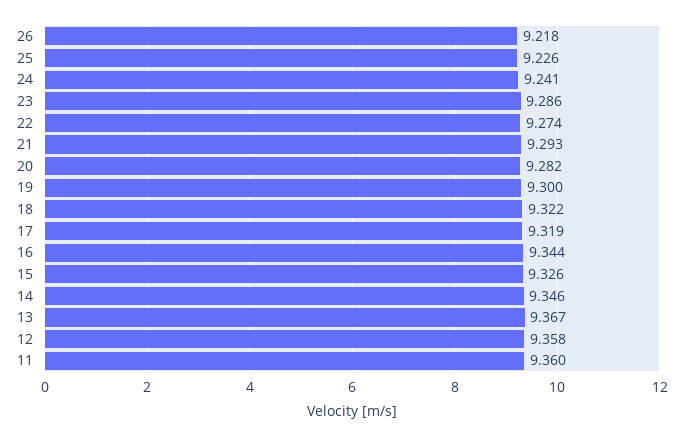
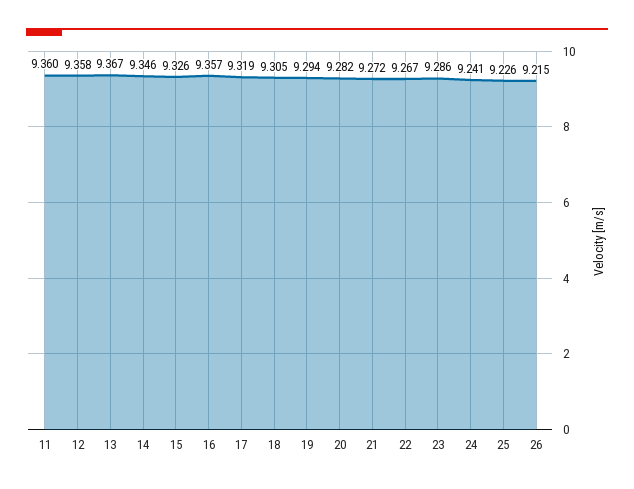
  {
-   "26": 9.218,
+   "26": 9.215,
    "25": 9.226,
    "24": 9.241,
    "23": 9.286,
-   "22": 9.274,
+   "22": 9.267,
-   "21": 9.293,
+   "21": 9.272,
    "20": 9.282,
-   "19": 9.3,
+   "19": 9.294,
-   "18": 9.322,
+   "18": 9.305,
    "17": 9.319,
-   "16": 9.344,
+   "16": 9.357,
    "15": 9.326,
    "14": 9.346,
    "13": 9.367,
    "12": 9.358,
    "11": 9.36
  }

